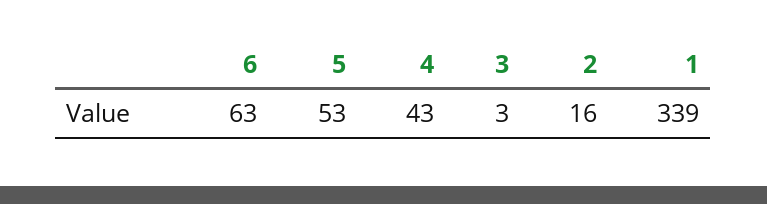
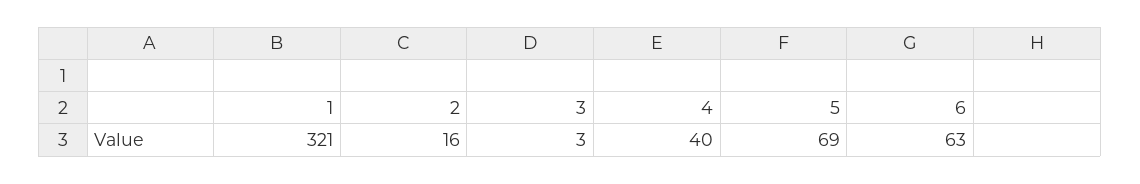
  {
    "6": 63,
-   "5": 53,
+   "5": 69,
-   "4": 43,
+   "4": 40,
    "3": 3,
    "2": 16,
-   "1": 339
+   "1": 321
  }

